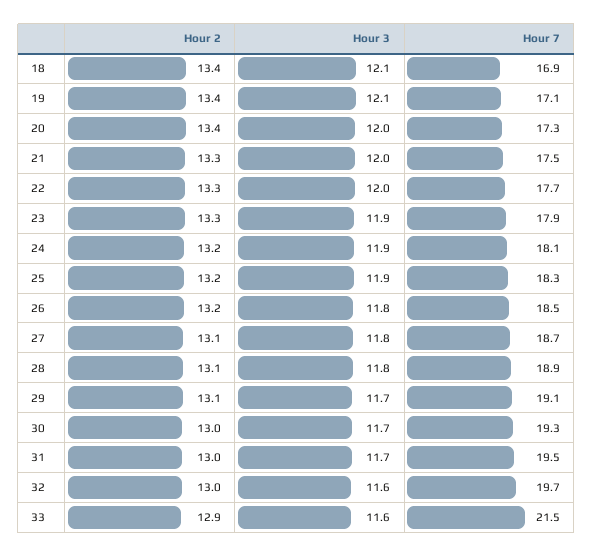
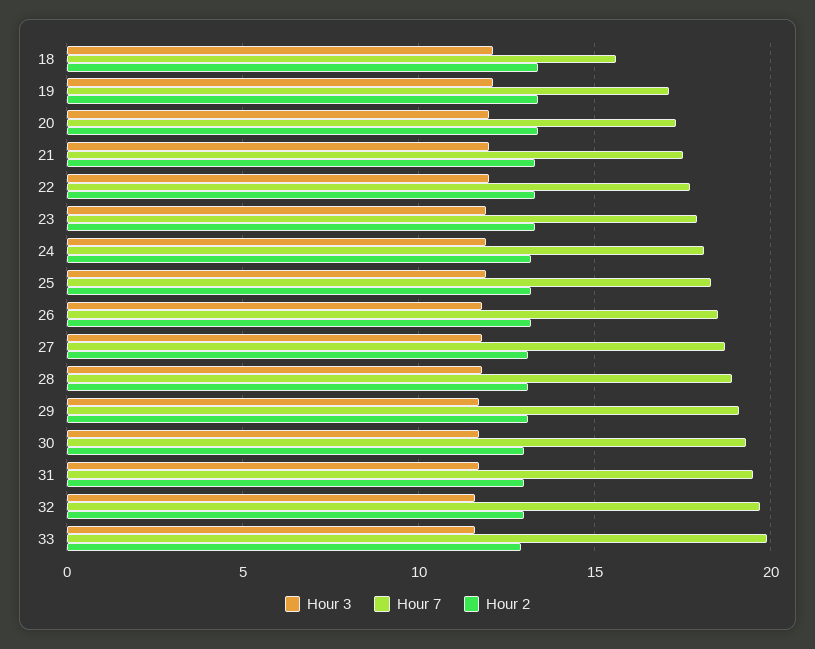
  {
    "Hour 2": {
      "18": 13.4,
      "19": 13.4,
      "20": 13.4,
      "21": 13.3,
      "22": 13.3,
      "23": 13.3,
      "24": 13.2,
      "25": 13.2,
      "26": 13.2,
      "27": 13.1,
      "28": 13.1,
      "29": 13.1,
      "30": 13,
      "31": 13,
      "32": 13,
      "33": 12.9
    },
    "Hour 3": {
      "18": 12.1,
      "19": 12.1,
      "20": 12,
      "21": 12,
      "22": 12,
      "23": 11.9,
      "24": 11.9,
      "25": 11.9,
      "26": 11.8,
      "27": 11.8,
      "28": 11.8,
      "29": 11.7,
      "30": 11.7,
      "31": 11.7,
      "32": 11.6,
      "33": 11.6
    },
    "Hour 7": {
-     "18": 16.9,
+     "18": 15.5,
      "19": 17.1,
      "20": 17.3,
      "21": 17.5,
      "22": 17.7,
      "23": 17.9,
      "24": 18.1,
      "25": 18.3,
      "26": 18.5,
      "27": 18.7,
      "28": 18.9,
      "29": 19.1,
      "30": 19.3,
      "31": 19.5,
      "32": 19.7,
-     "33": 21.5
+     "33": 20
    }
  }

